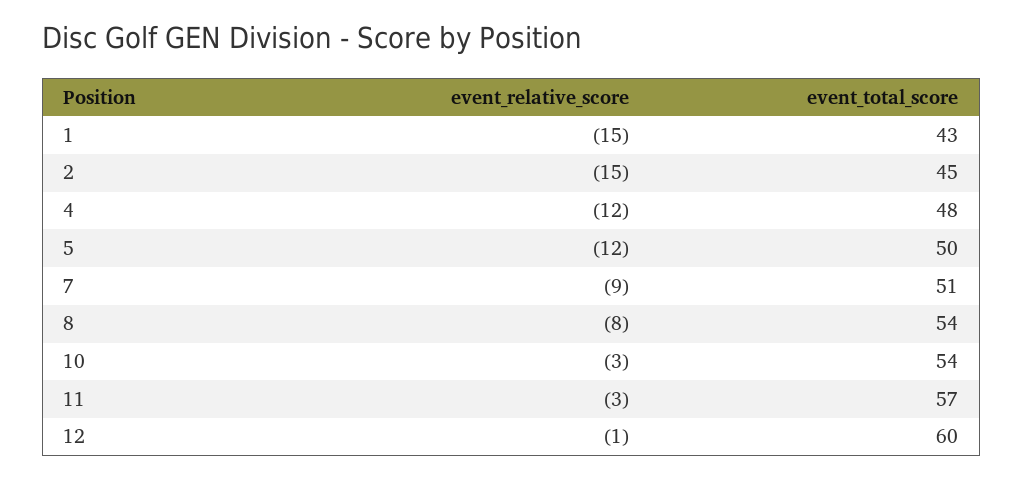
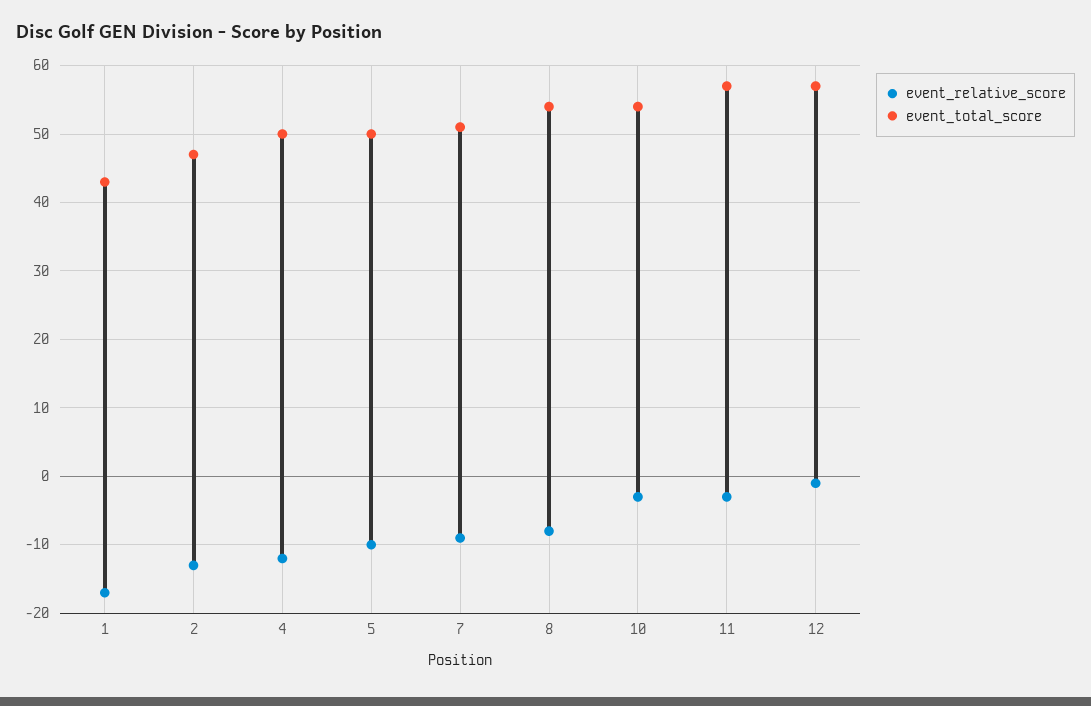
  {
    "event_relative_score": {
-     "1": -15,
+     "1": -17,
-     "2": -15,
+     "2": -13,
      "4": -12,
-     "5": -12,
+     "5": -10,
      "7": -9,
      "8": -8,
      "10": -3,
      "11": -3,
      "12": -1
    },
    "event_total_score": {
      "1": 43,
-     "2": 45,
+     "2": 47,
-     "4": 48,
+     "4": 50,
      "5": 50,
      "7": 51,
      "8": 54,
      "10": 54,
      "11": 57,
-     "12": 60
+     "12": 57
    }
  }

